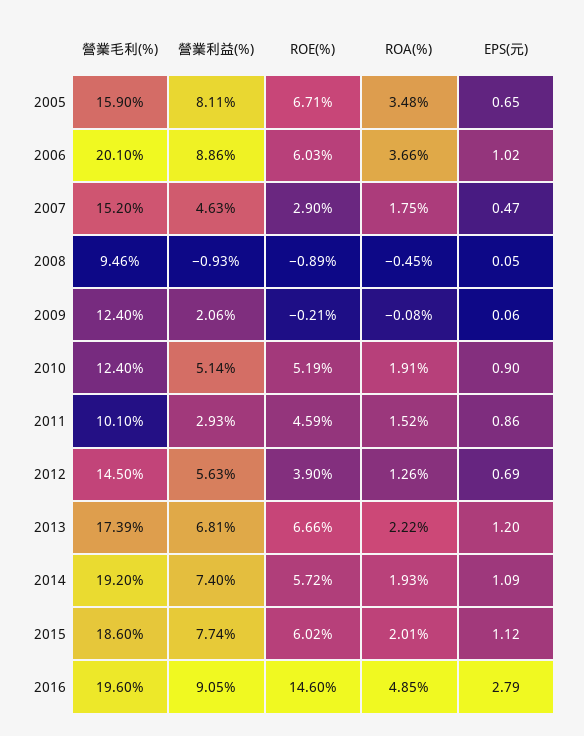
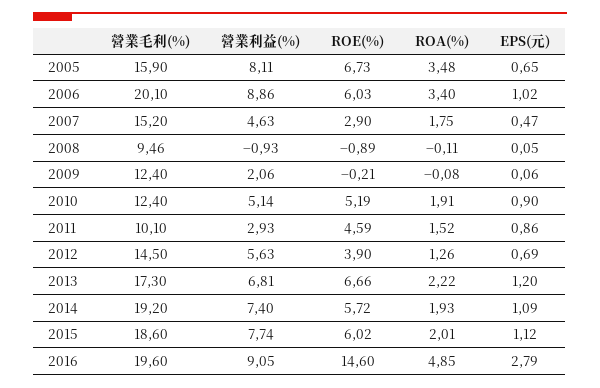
  {
    "營業毛利(%)": {
      "2005": 15.9,
      "2006": 20.1,
      "2007": 15.2,
      "2008": 9.46,
      "2009": 12.4,
      "2010": 12.4,
      "2011": 10.1,
      "2012": 14.5,
-     "2013": 17.39,
+     "2013": 17.3,
      "2014": 19.2,
      "2015": 18.6,
      "2016": 19.6
    },
    "營業利益(%)": {
      "2005": 8.11,
      "2006": 8.86,
      "2007": 4.63,
      "2008": -0.93,
      "2009": 2.06,
      "2010": 5.14,
      "2011": 2.93,
      "2012": 5.63,
      "2013": 6.81,
      "2014": 7.4,
      "2015": 7.74,
      "2016": 9.05
    },
    "ROE(%)": {
-     "2005": 6.71,
+     "2005": 6.73,
      "2006": 6.03,
      "2007": 2.9,
      "2008": -0.89,
      "2009": -0.21,
      "2010": 5.19,
      "2011": 4.59,
      "2012": 3.9,
      "2013": 6.66,
      "2014": 5.72,
      "2015": 6.02,
      "2016": 14.6
    },
    "ROA(%)": {
      "2005": 3.48,
-     "2006": 3.66,
+     "2006": 3.4,
      "2007": 1.75,
-     "2008": -0.45,
+     "2008": -0.11,
      "2009": -0.08,
      "2010": 1.91,
      "2011": 1.52,
      "2012": 1.26,
      "2013": 2.22,
      "2014": 1.93,
      "2015": 2.01,
      "2016": 4.85
    },
    "EPS(元)": {
      "2005": 0.65,
      "2006": 1.02,
      "2007": 0.47,
      "2008": 0.05,
      "2009": 0.06,
      "2010": 0.9,
      "2011": 0.86,
      "2012": 0.69,
      "2013": 1.2,
      "2014": 1.09,
      "2015": 1.12,
      "2016": 2.79
    }
  }

